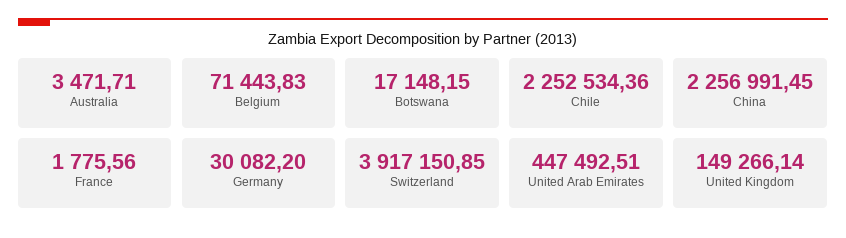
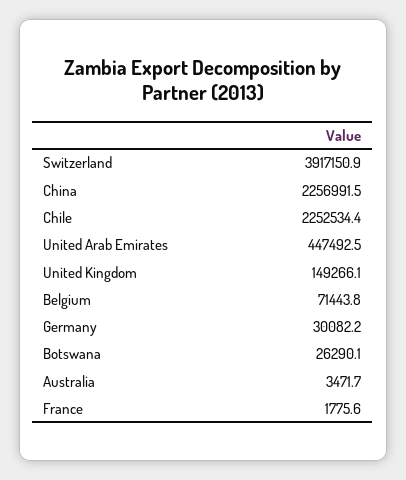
  {
    "Australia": 3471.71,
    "Belgium": 71443.83,
-   "Botswana": 17148.15,
+   "Botswana": 26290.1,
    "Chile": 2252534.36,
    "China": 2256991.45,
    "France": 1775.56,
    "Germany": 30082.2,
    "Switzerland": 3917150.85,
    "United Arab Emirates": 447492.51,
    "United Kingdom": 149266.14
  }

